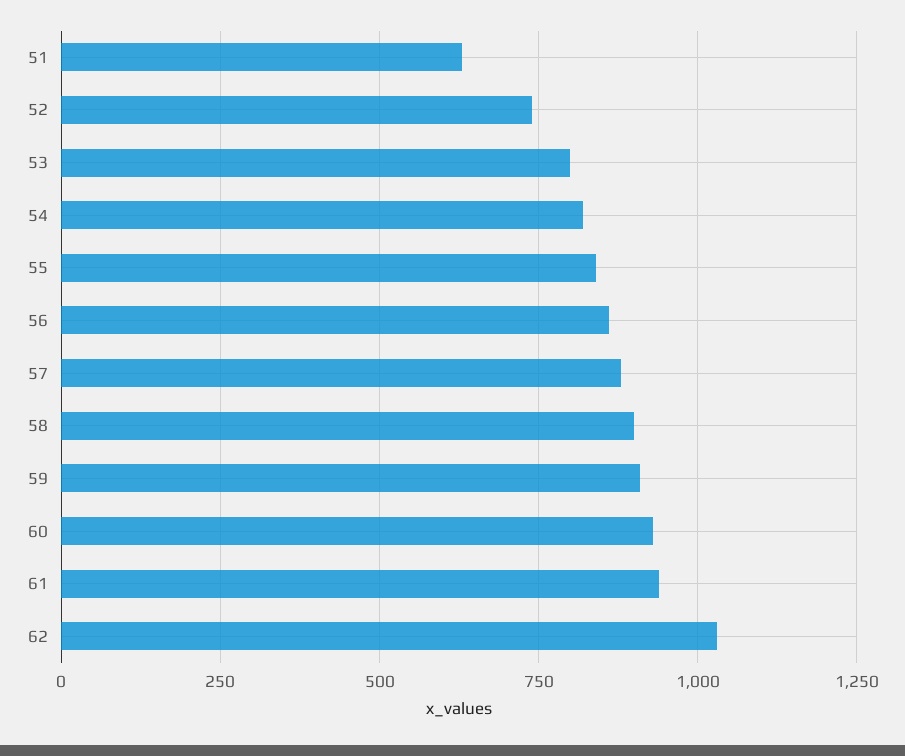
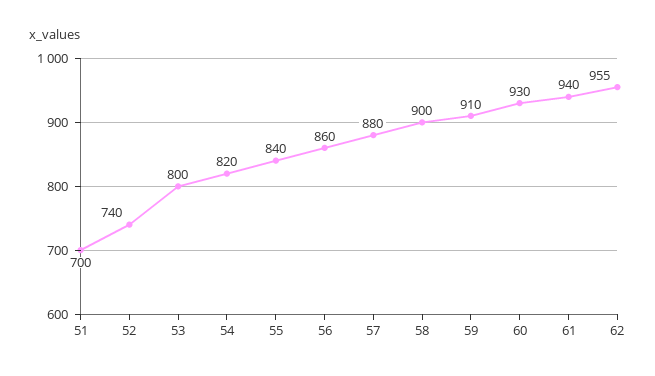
  {
-   "51": 625,
+   "51": 700,
    "52": 740,
    "53": 800,
    "54": 820,
    "55": 840,
    "56": 860,
    "57": 880,
    "58": 900,
    "59": 910,
    "60": 930,
    "61": 940,
-   "62": 1025
+   "62": 955
  }

